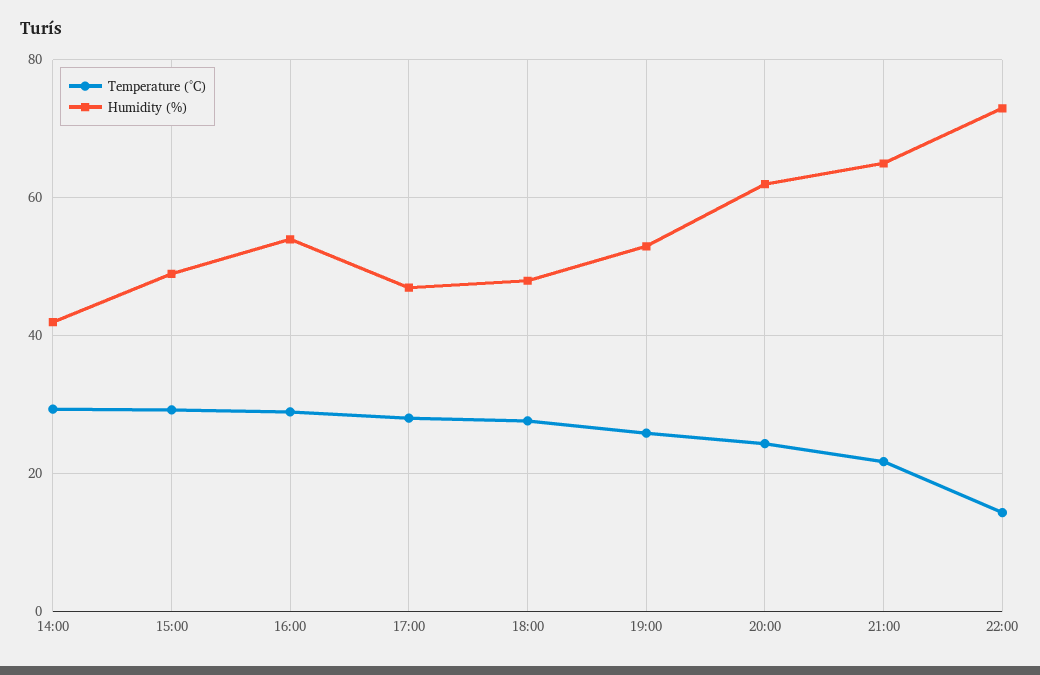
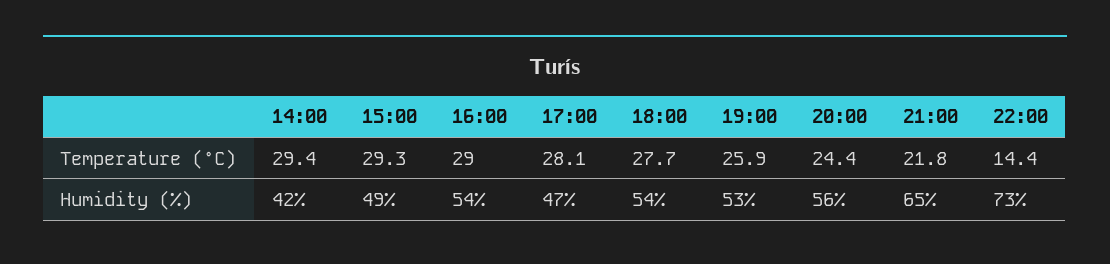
  {
    "Temperature (°C)": {
      "14:00": 29.4,
      "15:00": 29.3,
      "16:00": 29,
      "17:00": 28.1,
      "18:00": 27.7,
      "19:00": 25.9,
      "20:00": 24.4,
      "21:00": 21.8,
      "22:00": 14.4
    },
    "Humidity (%)": {
      "14:00": 42,
      "15:00": 49,
      "16:00": 54,
      "17:00": 47,
-     "18:00": 48,
+     "18:00": 54,
      "19:00": 53,
-     "20:00": 62,
+     "20:00": 56,
      "21:00": 65,
      "22:00": 73
    }
  }

